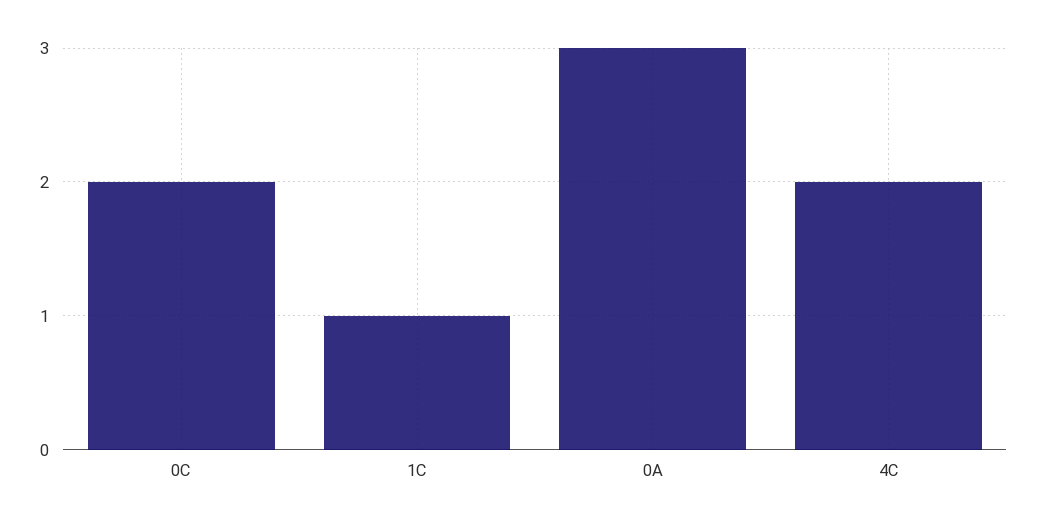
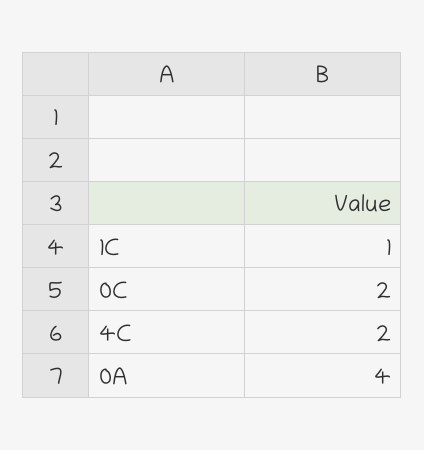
  {
    "0C": 2,
    "1C": 1,
-   "0A": 3,
+   "0A": 4,
    "4C": 2
  }

